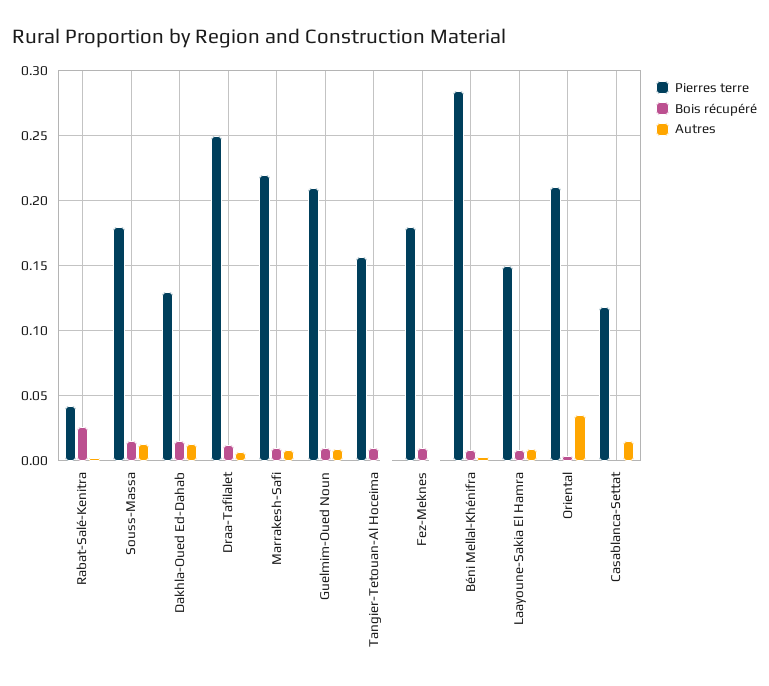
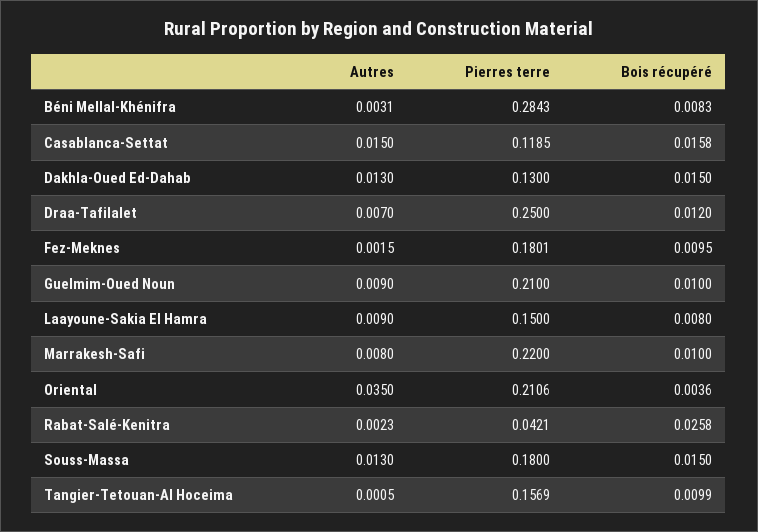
  {
    "Pierres terre": {
      "Rabat-Salé-Kenitra": 0.0421,
      "Souss-Massa": 0.18,
      "Dakhla-Oued Ed-Dahab": 0.13,
      "Draa-Tafilalet": 0.25,
      "Marrakesh-Safi": 0.22,
      "Guelmim-Oued Noun": 0.21,
      "Tangier-Tetouan-Al Hoceima": 0.1569,
      "Fez-Meknes": 0.1801,
      "Béni Mellal-Khénifra": 0.2843,
      "Laayoune-Sakia El Hamra": 0.15,
      "Oriental": 0.2106,
      "Casablanca-Settat": 0.1185
    },
    "Bois récupéré": {
      "Rabat-Salé-Kenitra": 0.0258,
      "Souss-Massa": 0.015,
      "Dakhla-Oued Ed-Dahab": 0.015,
      "Draa-Tafilalet": 0.012,
      "Marrakesh-Safi": 0.01,
      "Guelmim-Oued Noun": 0.01,
      "Tangier-Tetouan-Al Hoceima": 0.0099,
      "Fez-Meknes": 0.0095,
      "Béni Mellal-Khénifra": 0.0083,
      "Laayoune-Sakia El Hamra": 0.008,
      "Oriental": 0.0036,
-     "Casablanca-Settat": 0
+     "Casablanca-Settat": 0.0158
    },
    "Autres": {
      "Rabat-Salé-Kenitra": 0.0023,
      "Souss-Massa": 0.013,
      "Dakhla-Oued Ed-Dahab": 0.013,
      "Draa-Tafilalet": 0.007,
      "Marrakesh-Safi": 0.008,
      "Guelmim-Oued Noun": 0.009,
      "Tangier-Tetouan-Al Hoceima": 0.0005,
      "Fez-Meknes": 0.0015,
      "Béni Mellal-Khénifra": 0.0031,
      "Laayoune-Sakia El Hamra": 0.009,
      "Oriental": 0.035,
      "Casablanca-Settat": 0.015
    }
  }

